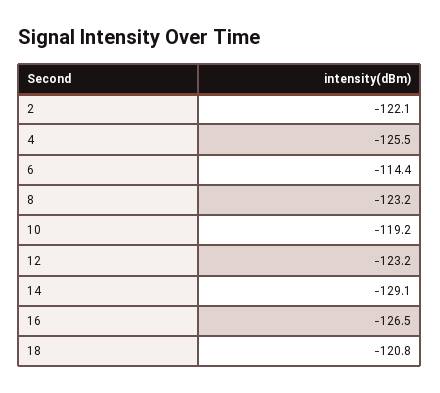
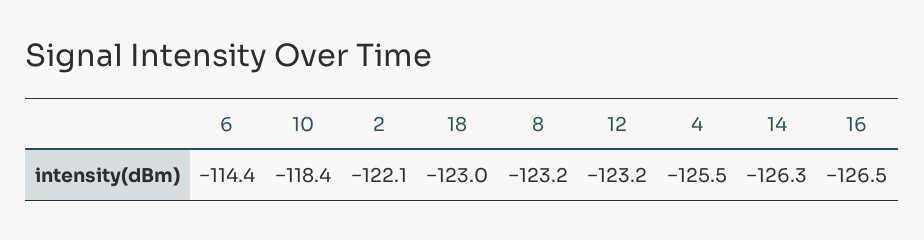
  {
    "2": -122.1,
    "4": -125.5,
    "6": -114.4,
    "8": -123.2,
-   "10": -119.2,
+   "10": -118.4,
    "12": -123.2,
-   "14": -129.1,
+   "14": -126.3,
    "16": -126.5,
-   "18": -120.8
+   "18": -123
  }

